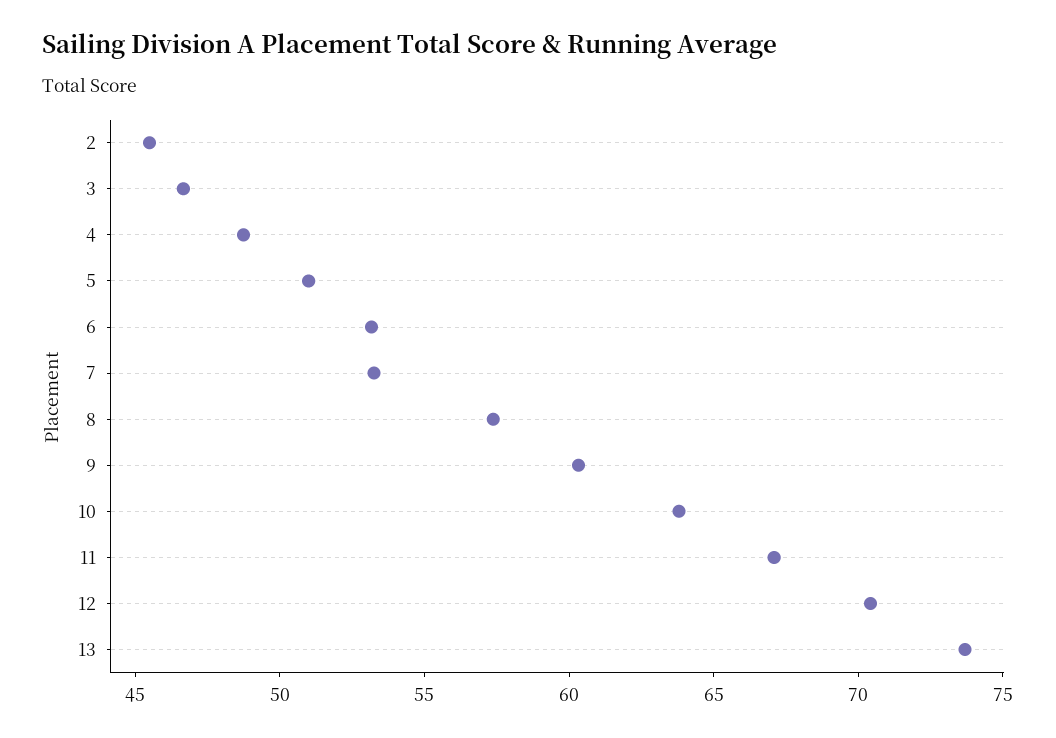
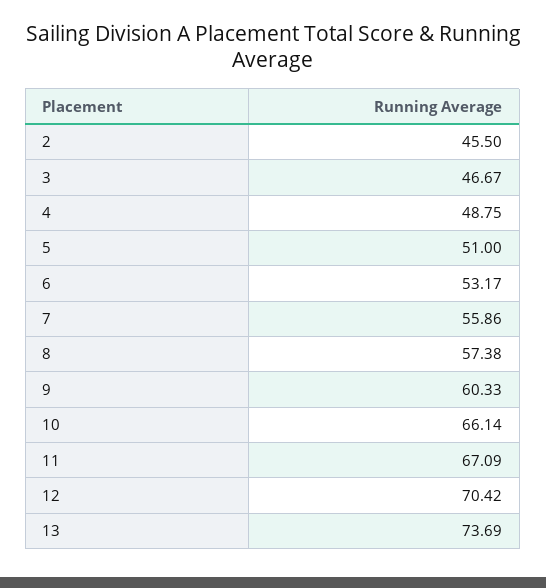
  {
    "2": 45.5,
    "3": 46.67,
    "4": 48.75,
    "5": 51,
    "6": 53.17,
-   "7": 53,
+   "7": 55.86,
    "8": 57.38,
    "9": 60.33,
-   "10": 64,
+   "10": 66.14,
    "11": 67.09,
    "12": 70.42,
    "13": 73.69
  }

